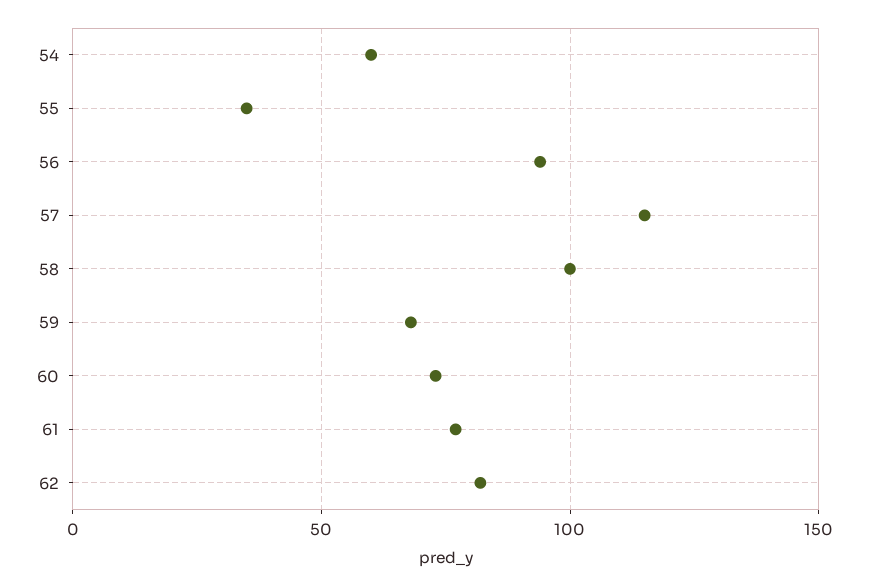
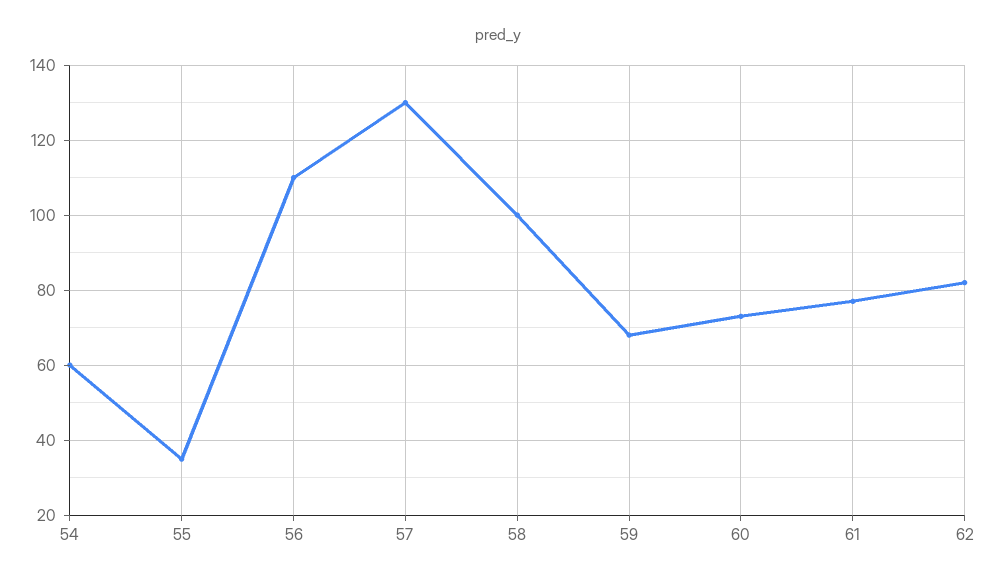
  {
    "54": 60,
    "55": 35,
-   "56": 95,
+   "56": 110,
-   "57": 115,
+   "57": 130,
    "58": 100,
    "59": 70,
    "60": 75,
    "61": 75,
    "62": 80
  }

